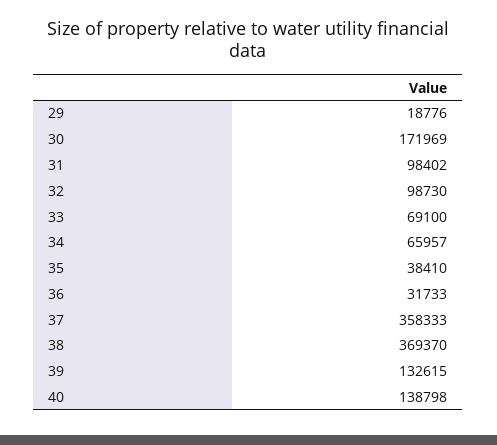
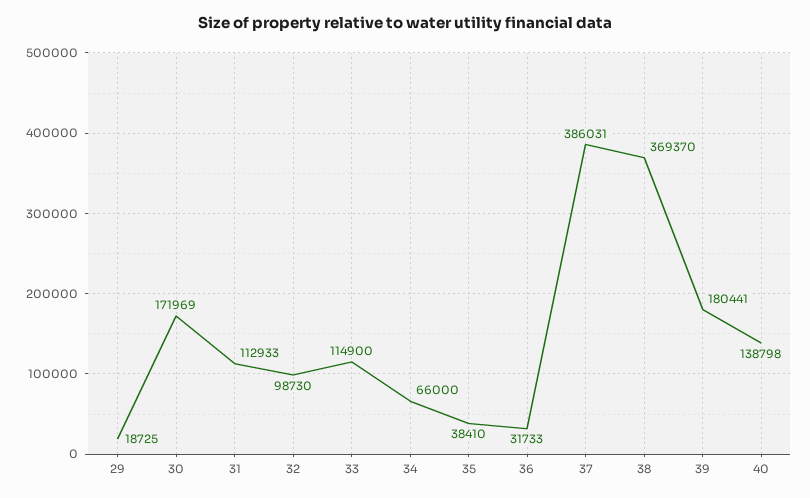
  {
-   "29": 18776,
+   "29": 18725,
    "30": 171969,
-   "31": 98402,
+   "31": 112933,
    "32": 98730,
-   "33": 69100,
+   "33": 114900,
-   "34": 65957,
+   "34": 66000,
    "35": 38410,
    "36": 31733,
-   "37": 358333,
+   "37": 386031,
    "38": 369370,
-   "39": 132615,
+   "39": 180441,
    "40": 138798
  }

